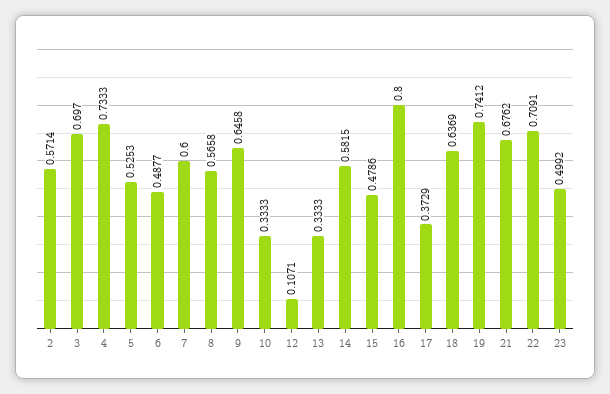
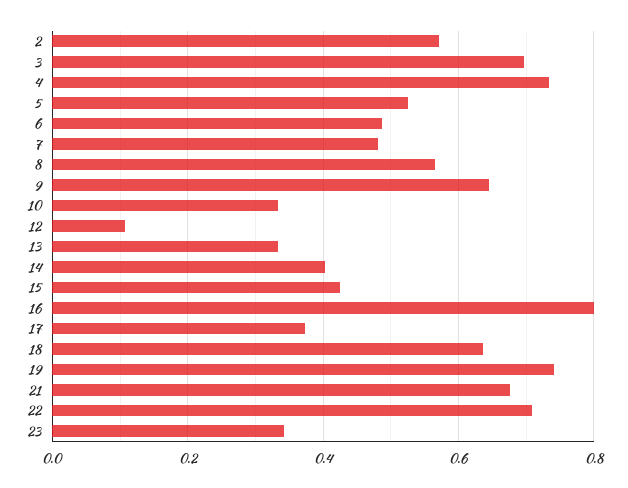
  {
    "2": 0.5714,
    "3": 0.697,
    "4": 0.7333,
    "5": 0.5253,
    "6": 0.4877,
-   "7": 0.6,
+   "7": 0.48,
    "8": 0.5658,
    "9": 0.6458,
    "10": 0.3333,
    "12": 0.1071,
    "13": 0.3333,
-   "14": 0.5815,
+   "14": 0.4,
-   "15": 0.4786,
+   "15": 0.42,
    "16": 0.8,
    "17": 0.3729,
    "18": 0.6369,
    "19": 0.7412,
    "21": 0.6762,
    "22": 0.7091,
-   "23": 0.4992
+   "23": 0.34
  }

